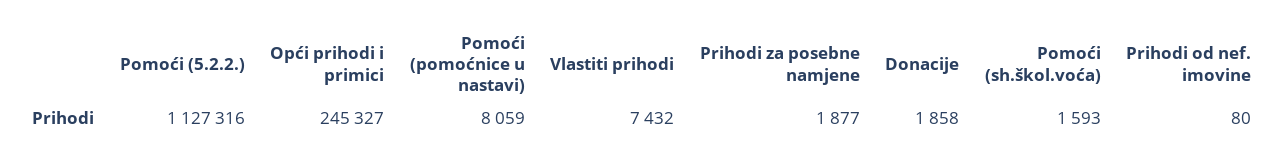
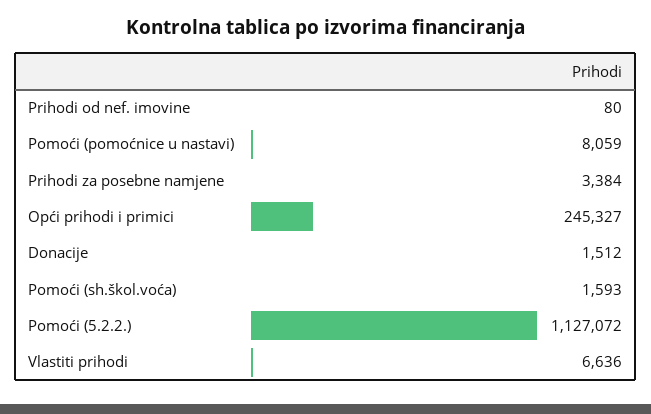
  {
-   "Pomoći (5.2.2.)": 1127316,
+   "Pomoći (5.2.2.)": 1127072,
    "Opći prihodi i primici": 245327,
    "Pomoći (pomoćnice u nastavi)": 8059,
-   "Vlastiti prihodi": 7432,
+   "Vlastiti prihodi": 6636,
-   "Prihodi za posebne namjene": 1877,
+   "Prihodi za posebne namjene": 3384,
-   "Donacije": 1858,
+   "Donacije": 1512,
    "Pomoći (sh.škol.voća)": 1593,
    "Prihodi od nef. imovine": 80
  }

